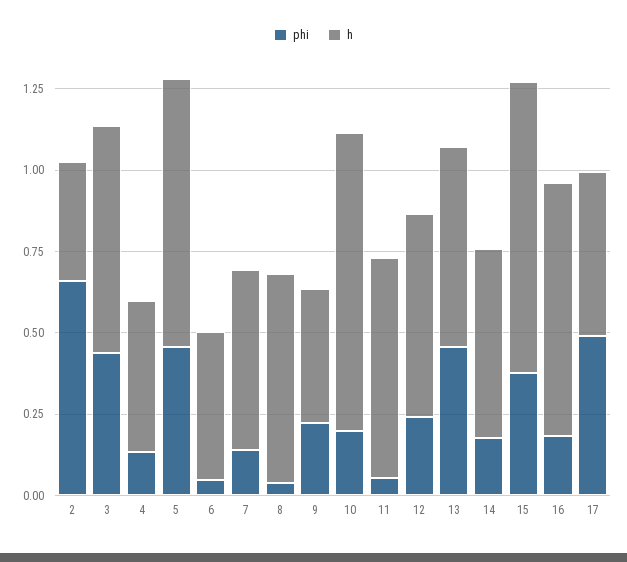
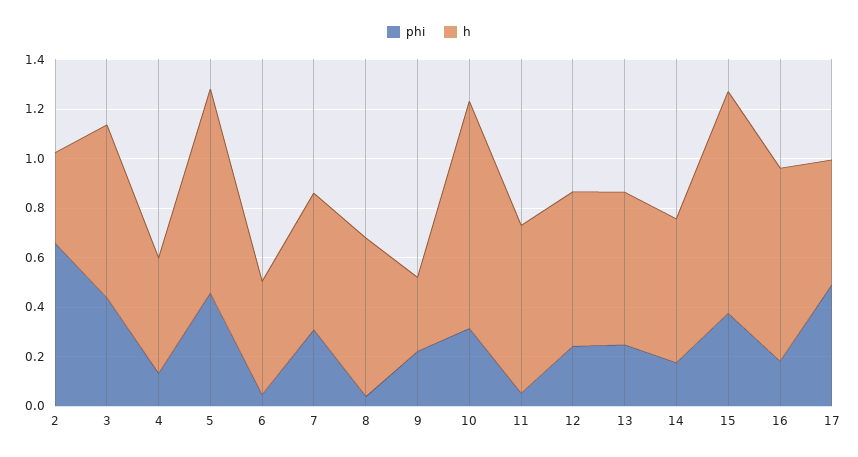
  {
    "phi": {
      "2": 0.65,
      "3": 0.45,
      "4": 0.15,
      "5": 0.45,
      "6": 0.05,
-     "7": 0.15,
+     "7": 0.3,
      "8": 0.05,
      "9": 0.2,
-     "10": 0.2,
+     "10": 0.3,
      "11": 0.05,
      "12": 0.25,
-     "13": 0.45,
+     "13": 0.25,
      "14": 0.2,
      "15": 0.4,
      "16": 0.2,
      "17": 0.5
    },
    "h": {
      "2": 0.35,
      "3": 0.7,
      "4": 0.45,
      "5": 0.8,
      "6": 0.45,
      "7": 0.55,
      "8": 0.65,
-     "9": 0.4,
+     "9": 0.3,
      "10": 0.9,
      "11": 0.7,
      "12": 0.6,
      "13": 0.6,
      "14": 0.6,
      "15": 0.9,
      "16": 0.8,
      "17": 0.5
    }
  }

